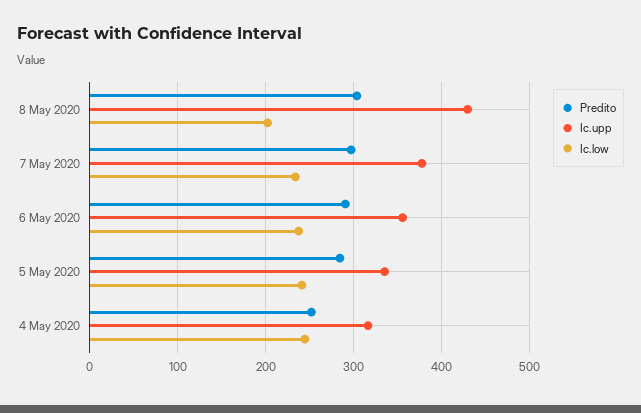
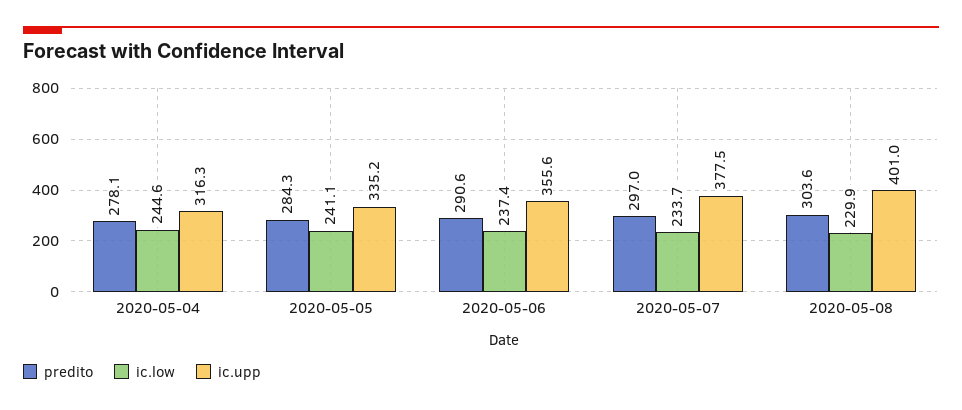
  {
    "Predito": {
      "8 May 2020": 303.6,
      "7 May 2020": 297,
      "6 May 2020": 290.6,
      "5 May 2020": 284.3,
-     "4 May 2020": 250
+     "4 May 2020": 278.1
    },
    "Ic.upp": {
-     "8 May 2020": 430,
+     "8 May 2020": 401,
      "7 May 2020": 377.5,
      "6 May 2020": 355.6,
      "5 May 2020": 335.2,
      "4 May 2020": 316.3
    },
    "Ic.low": {
-     "8 May 2020": 200,
+     "8 May 2020": 229.9,
      "7 May 2020": 233.7,
      "6 May 2020": 237.4,
      "5 May 2020": 241.1,
      "4 May 2020": 244.6
    }
  }

